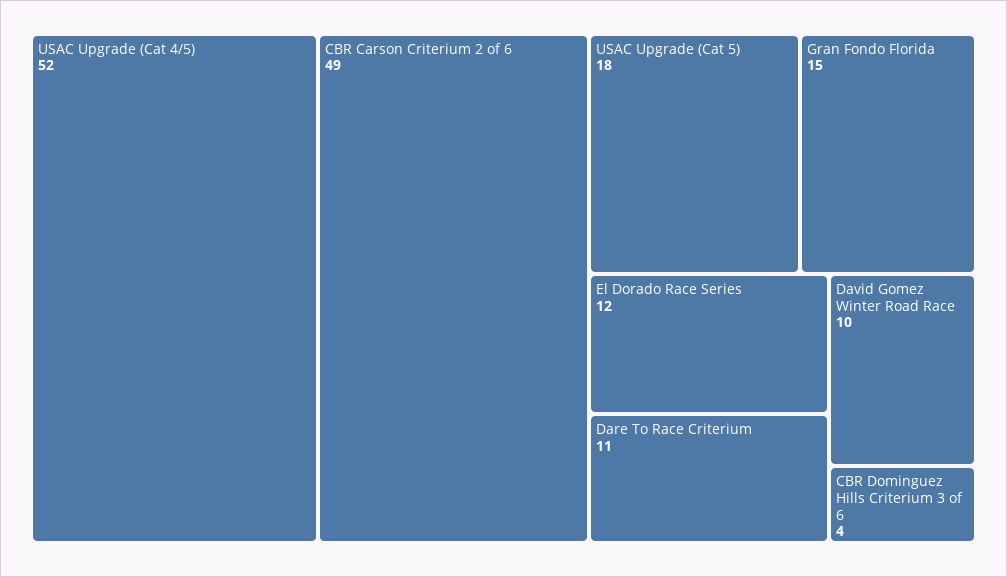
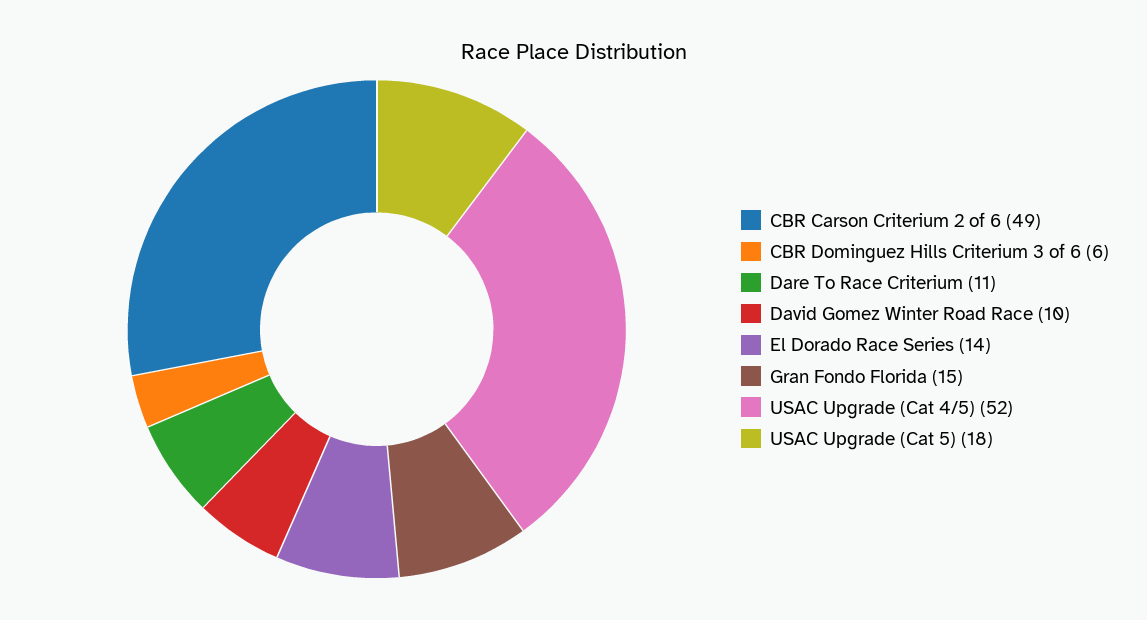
  {
    "USAC Upgrade (Cat 4/5)": 52,
    "CBR Carson Criterium 2 of 6": 49,
    "USAC Upgrade (Cat 5)": 18,
    "Gran Fondo Florida": 15,
-   "El Dorado Race Series": 12,
+   "El Dorado Race Series": 14,
    "Dare To Race Criterium": 11,
    "David Gomez Winter Road Race": 10,
-   "CBR Dominguez Hills Criterium 3 of 6": 4
+   "CBR Dominguez Hills Criterium 3 of 6": 6
  }

